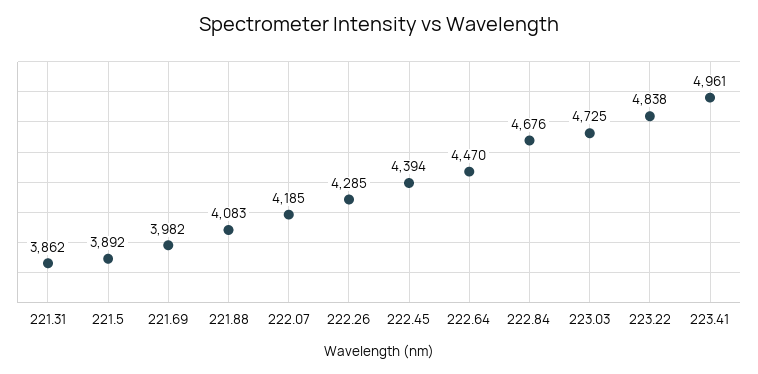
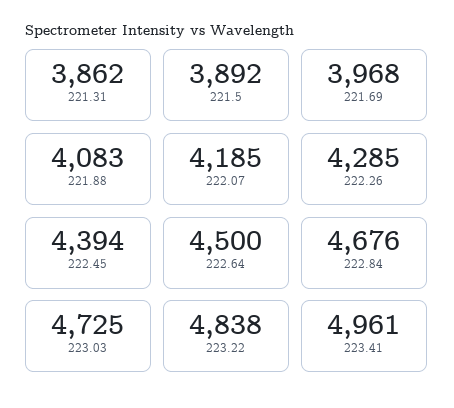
  {
    "221.31": 3862,
    "221.5": 3892,
-   "221.69": 3982,
+   "221.69": 3968,
    "221.88": 4083,
    "222.07": 4185,
    "222.26": 4285,
    "222.45": 4394,
-   "222.64": 4470,
+   "222.64": 4500,
    "222.84": 4676,
    "223.03": 4725,
    "223.22": 4838,
    "223.41": 4961
  }

